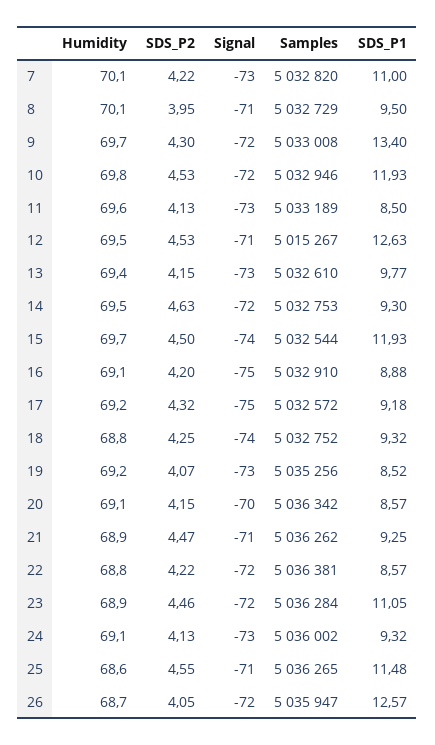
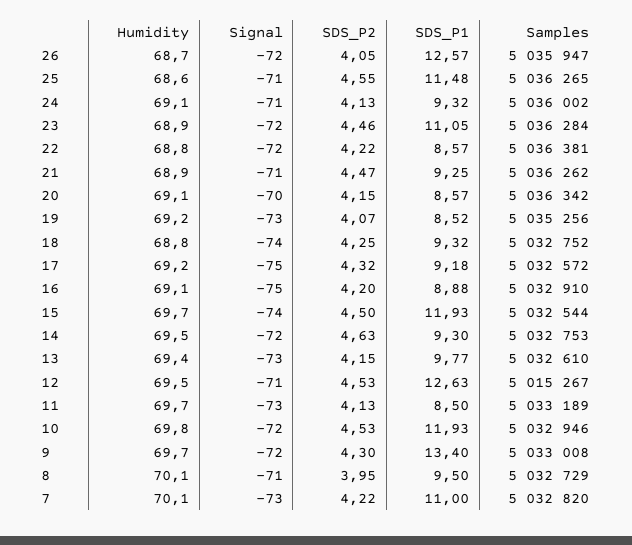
  {
    "Humidity": {
      "7": 70.1,
      "8": 70.1,
      "9": 69.7,
      "10": 69.8,
-     "11": 69.6,
+     "11": 69.7,
      "12": 69.5,
      "13": 69.4,
      "14": 69.5,
      "15": 69.7,
      "16": 69.1,
      "17": 69.2,
      "18": 68.8,
      "19": 69.2,
      "20": 69.1,
      "21": 68.9,
      "22": 68.8,
      "23": 68.9,
      "24": 69.1,
      "25": 68.6,
      "26": 68.7
    },
    "SDS_P2": {
      "7": 4.22,
      "8": 3.95,
      "9": 4.3,
      "10": 4.53,
      "11": 4.13,
      "12": 4.53,
      "13": 4.15,
      "14": 4.63,
      "15": 4.5,
      "16": 4.2,
      "17": 4.32,
      "18": 4.25,
      "19": 4.07,
      "20": 4.15,
      "21": 4.47,
      "22": 4.22,
      "23": 4.46,
      "24": 4.13,
      "25": 4.55,
      "26": 4.05
    },
    "Signal": {
      "7": -73,
      "8": -71,
      "9": -72,
      "10": -72,
      "11": -73,
      "12": -71,
      "13": -73,
      "14": -72,
      "15": -74,
      "16": -75,
      "17": -75,
      "18": -74,
      "19": -73,
      "20": -70,
      "21": -71,
      "22": -72,
      "23": -72,
-     "24": -73,
+     "24": -71,
      "25": -71,
      "26": -72
    },
    "Samples": {
      "7": 5032820,
      "8": 5032729,
      "9": 5033008,
      "10": 5032946,
      "11": 5033189,
      "12": 5015267,
      "13": 5032610,
      "14": 5032753,
      "15": 5032544,
      "16": 5032910,
      "17": 5032572,
      "18": 5032752,
      "19": 5035256,
      "20": 5036342,
      "21": 5036262,
      "22": 5036381,
      "23": 5036284,
      "24": 5036002,
      "25": 5036265,
      "26": 5035947
    },
    "SDS_P1": {
      "7": 11,
      "8": 9.5,
      "9": 13.4,
      "10": 11.93,
      "11": 8.5,
      "12": 12.63,
      "13": 9.77,
      "14": 9.3,
      "15": 11.93,
      "16": 8.88,
      "17": 9.18,
      "18": 9.32,
      "19": 8.52,
      "20": 8.57,
      "21": 9.25,
      "22": 8.57,
      "23": 11.05,
      "24": 9.32,
      "25": 11.48,
      "26": 12.57
    }
  }

